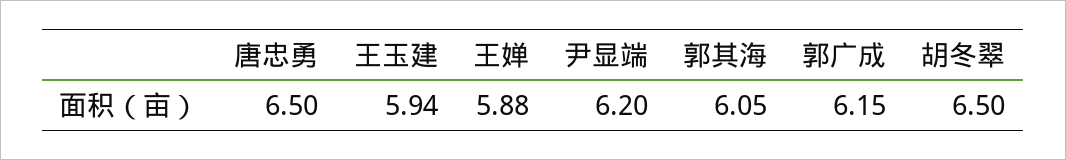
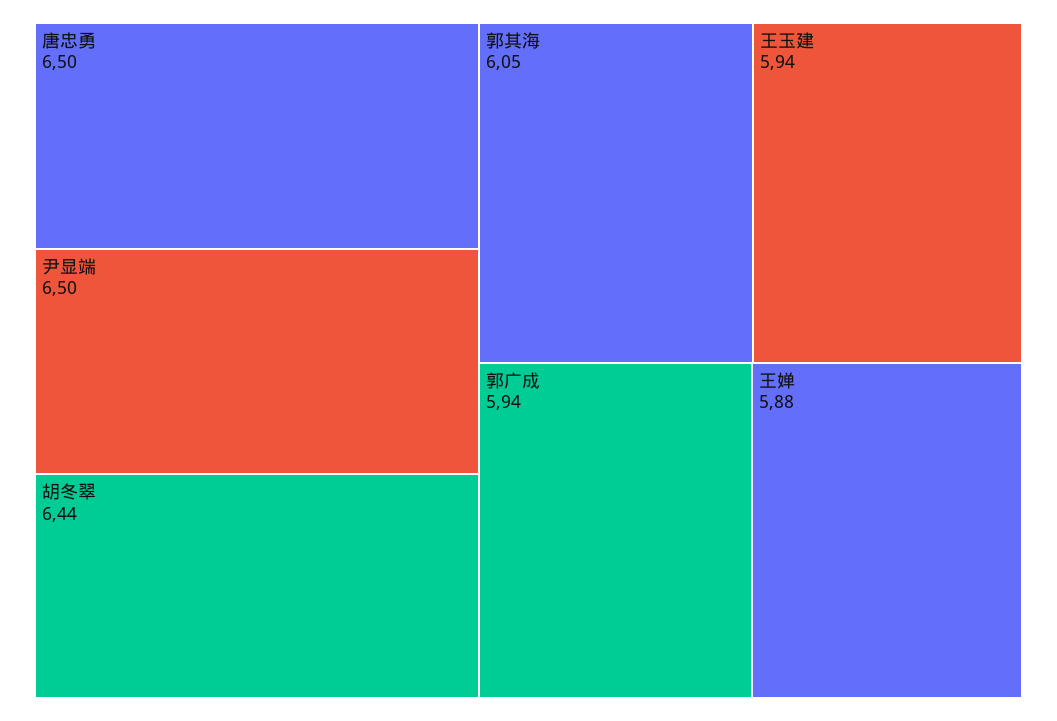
  {
    "唐忠勇": 6.5,
    "王玉建": 5.94,
    "王婵": 5.88,
-   "尹显端": 6.2,
+   "尹显端": 6.5,
    "郭其海": 6.05,
-   "郭广成": 6.15,
+   "郭广成": 5.94,
-   "胡冬翠": 6.5
+   "胡冬翠": 6.44
  }

